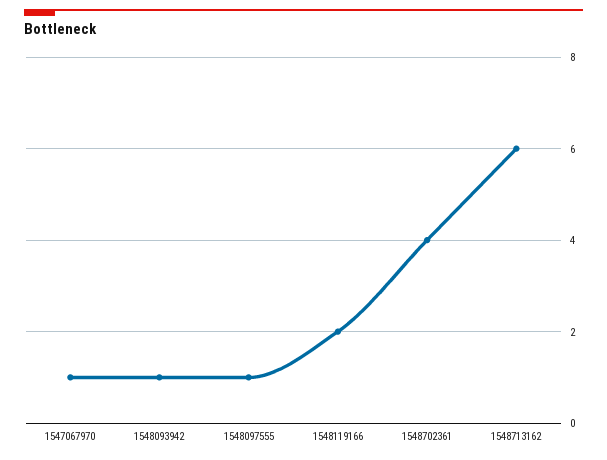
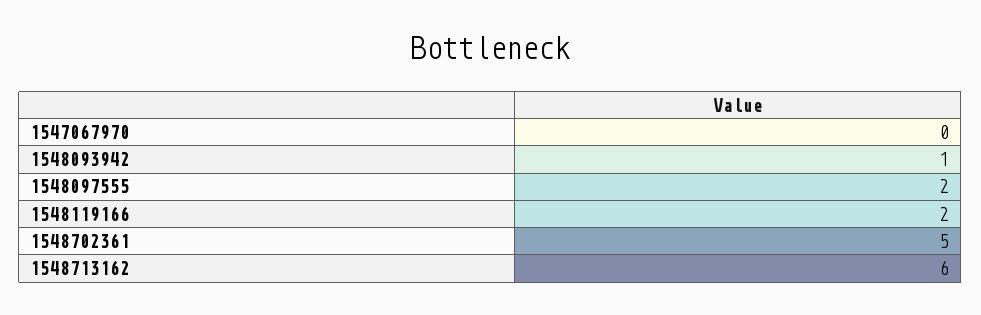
  {
-   "1547067970": 1,
+   "1547067970": 0,
    "1548093942": 1,
-   "1548097555": 1,
+   "1548097555": 2,
    "1548119166": 2,
-   "1548702361": 4,
+   "1548702361": 5,
    "1548713162": 6
  }

